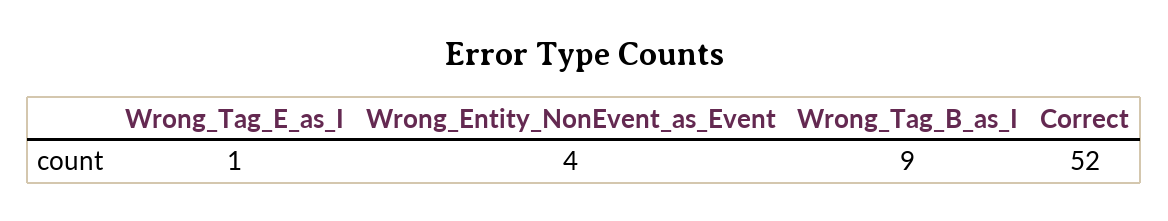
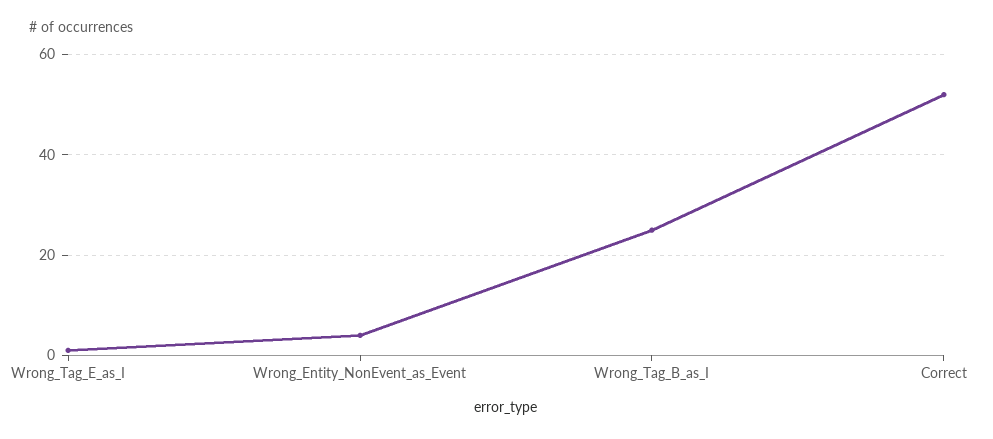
  {
    "Wrong_Tag_E_as_I": 1,
    "Wrong_Entity_NonEvent_as_Event": 4,
-   "Wrong_Tag_B_as_I": 9,
+   "Wrong_Tag_B_as_I": 25,
    "Correct": 52
  }

